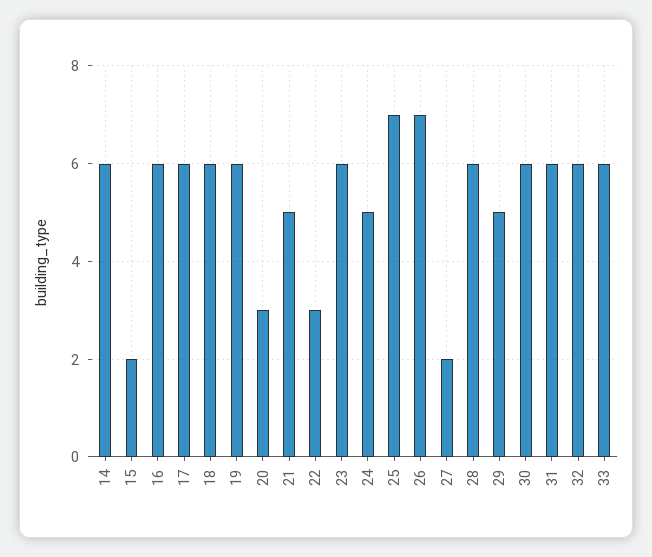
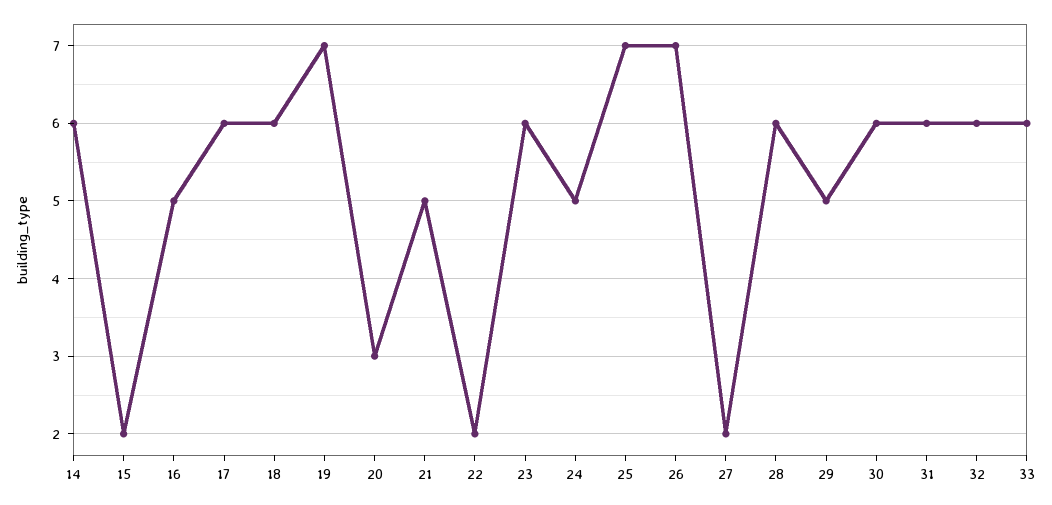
  {
    "14": 6,
    "15": 2,
-   "16": 6,
+   "16": 5,
    "17": 6,
    "18": 6,
-   "19": 6,
+   "19": 7,
    "20": 3,
    "21": 5,
-   "22": 3,
+   "22": 2,
    "23": 6,
    "24": 5,
    "25": 7,
    "26": 7,
    "27": 2,
    "28": 6,
    "29": 5,
    "30": 6,
    "31": 6,
    "32": 6,
    "33": 6
  }

